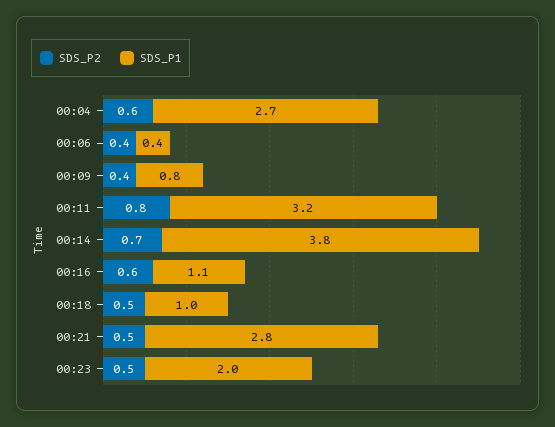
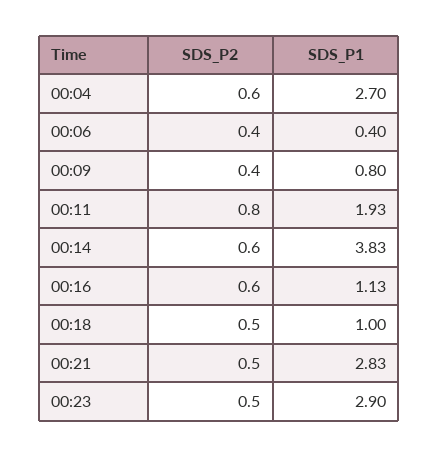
  {
    "SDS_P2": {
      "00:04": 0.6,
      "00:06": 0.4,
      "00:09": 0.4,
      "00:11": 0.8,
-     "00:14": 0.7,
+     "00:14": 0.6,
      "00:16": 0.6,
      "00:18": 0.5,
      "00:21": 0.5,
      "00:23": 0.5
    },
    "SDS_P1": {
      "00:04": 2.7,
      "00:06": 0.4,
      "00:09": 0.8,
-     "00:11": 3.2,
+     "00:11": 1.93,
      "00:14": 3.83,
      "00:16": 1.13,
      "00:18": 1,
      "00:21": 2.83,
-     "00:23": 2
+     "00:23": 2.9
    }
  }

